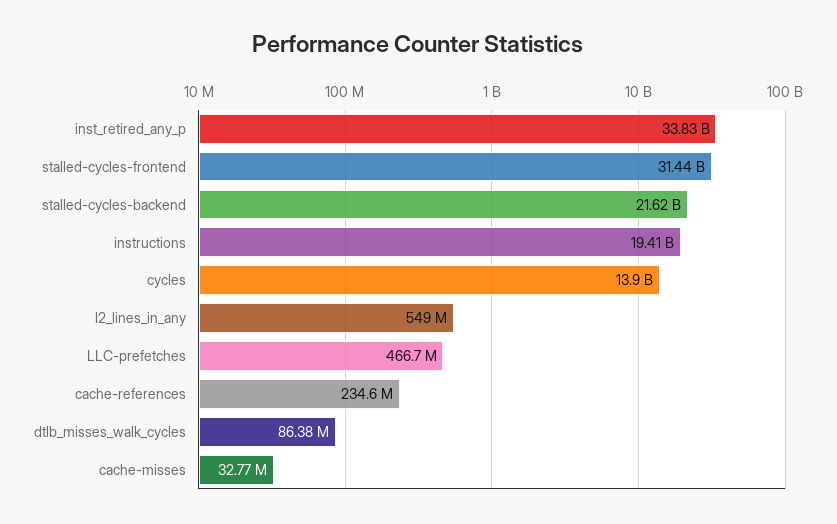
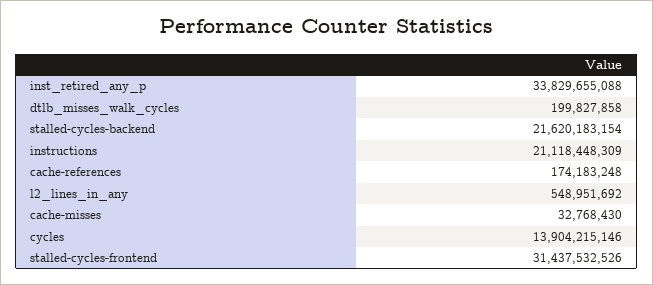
  {
    "inst_retired_any_p": 33829655088,
    "stalled-cycles-frontend": 31437532526,
    "stalled-cycles-backend": 21620183154,
-   "instructions": 19410000000,
+   "instructions": 21118448309,
    "cycles": 13904215146,
    "l2_lines_in_any": 548951692,
-   "LLC-prefetches": 466700000,
-   "cache-references": 234600000,
+   "cache-references": 174183248,
-   "dtlb_misses_walk_cycles": 86380000,
+   "dtlb_misses_walk_cycles": 199827858,
    "cache-misses": 32768430
  }

